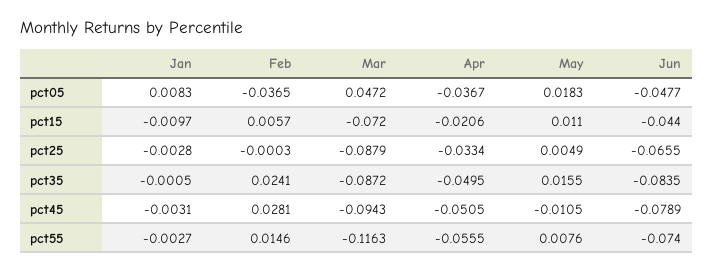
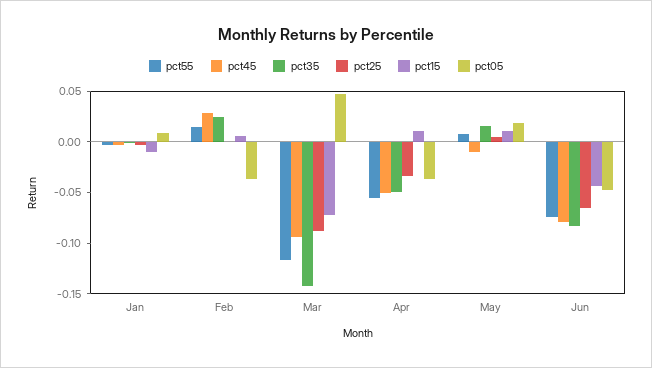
  {
    "pct05": {
      "Jan": 0.0083,
      "Feb": -0.0365,
      "Mar": 0.0472,
      "Apr": -0.0367,
      "May": 0.0183,
      "Jun": -0.0477
    },
    "pct15": {
      "Jan": -0.0097,
      "Feb": 0.0057,
      "Mar": -0.072,
-     "Apr": -0.0206,
+     "Apr": 0.01,
      "May": 0.011,
      "Jun": -0.044
    },
    "pct25": {
      "Jan": -0.0028,
      "Feb": -0.0003,
      "Mar": -0.0879,
      "Apr": -0.0334,
      "May": 0.0049,
      "Jun": -0.0655
    },
    "pct35": {
      "Jan": -0.0005,
      "Feb": 0.0241,
-     "Mar": -0.0872,
+     "Mar": -0.14,
      "Apr": -0.0495,
      "May": 0.0155,
      "Jun": -0.0835
    },
    "pct45": {
      "Jan": -0.0031,
      "Feb": 0.0281,
      "Mar": -0.0943,
      "Apr": -0.0505,
      "May": -0.0105,
      "Jun": -0.0789
    },
    "pct55": {
      "Jan": -0.0027,
      "Feb": 0.0146,
      "Mar": -0.1163,
      "Apr": -0.0555,
      "May": 0.0076,
      "Jun": -0.074
    }
  }

